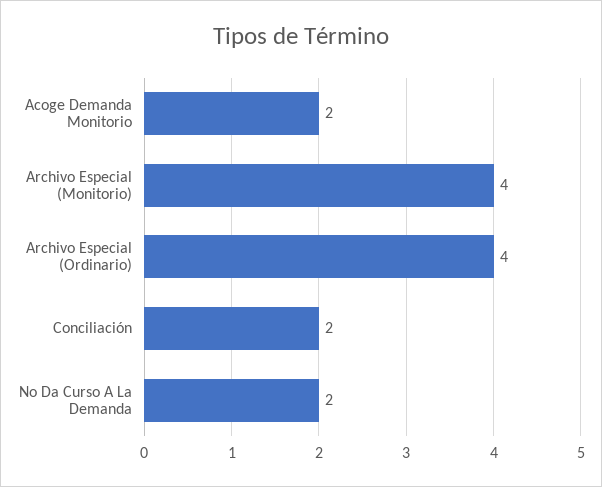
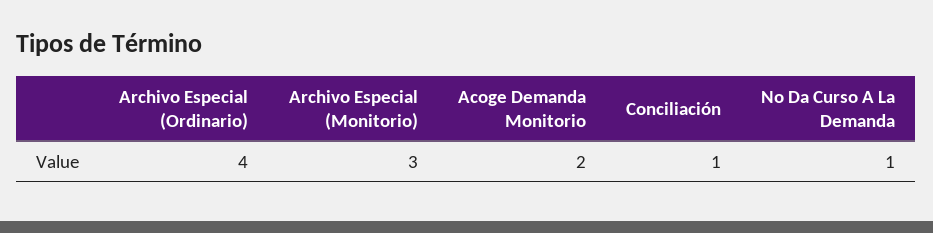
  {
    "Acoge Demanda Monitorio": 2,
-   "Archivo Especial (Monitorio)": 4,
+   "Archivo Especial (Monitorio)": 3,
    "Archivo Especial (Ordinario)": 4,
-   "Conciliación": 2,
+   "Conciliación": 1,
-   "No Da Curso A La Demanda": 2
+   "No Da Curso A La Demanda": 1
  }

